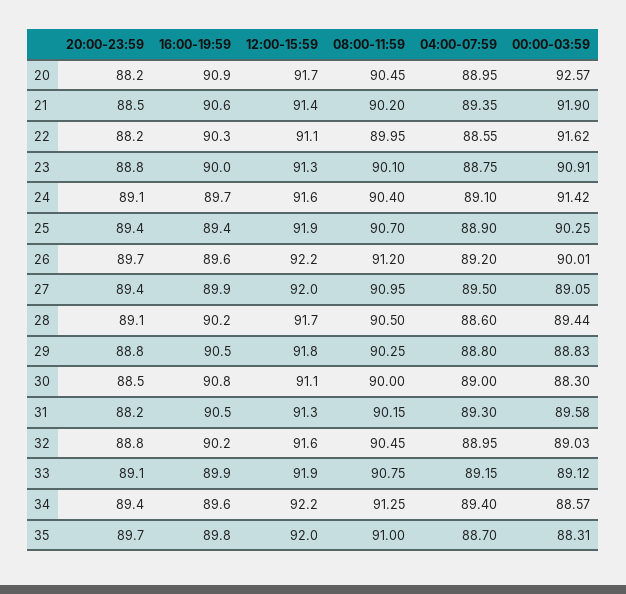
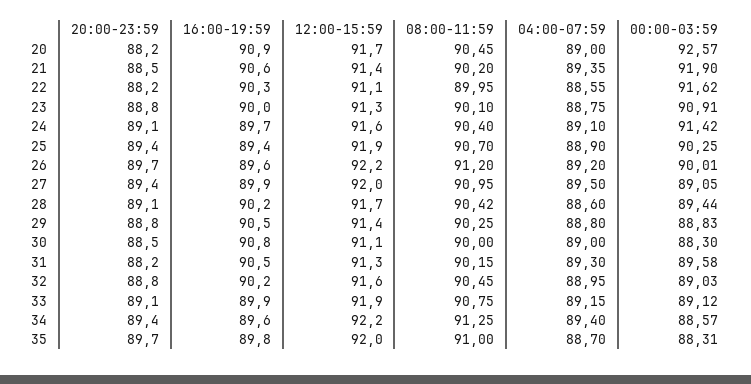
  {
    "20:00-23:59": {
      "20": 88.2,
      "21": 88.5,
      "22": 88.2,
      "23": 88.8,
      "24": 89.1,
      "25": 89.4,
      "26": 89.7,
      "27": 89.4,
      "28": 89.1,
      "29": 88.8,
      "30": 88.5,
      "31": 88.2,
      "32": 88.8,
      "33": 89.1,
      "34": 89.4,
      "35": 89.7
    },
    "16:00-19:59": {
      "20": 90.9,
      "21": 90.6,
      "22": 90.3,
      "23": 90,
      "24": 89.7,
      "25": 89.4,
      "26": 89.6,
      "27": 89.9,
      "28": 90.2,
      "29": 90.5,
      "30": 90.8,
      "31": 90.5,
      "32": 90.2,
      "33": 89.9,
      "34": 89.6,
      "35": 89.8
    },
    "12:00-15:59": {
      "20": 91.7,
      "21": 91.4,
      "22": 91.1,
      "23": 91.3,
      "24": 91.6,
      "25": 91.9,
      "26": 92.2,
      "27": 92,
      "28": 91.7,
-     "29": 91.8,
+     "29": 91.4,
      "30": 91.1,
      "31": 91.3,
      "32": 91.6,
      "33": 91.9,
      "34": 92.2,
      "35": 92
    },
    "08:00-11:59": {
      "20": 90.45,
      "21": 90.2,
      "22": 89.95,
      "23": 90.1,
      "24": 90.4,
      "25": 90.7,
      "26": 91.2,
      "27": 90.95,
-     "28": 90.5,
+     "28": 90.42,
      "29": 90.25,
      "30": 90,
      "31": 90.15,
      "32": 90.45,
      "33": 90.75,
      "34": 91.25,
      "35": 91
    },
    "04:00-07:59": {
-     "20": 88.95,
+     "20": 89,
      "21": 89.35,
      "22": 88.55,
      "23": 88.75,
      "24": 89.1,
      "25": 88.9,
      "26": 89.2,
      "27": 89.5,
      "28": 88.6,
      "29": 88.8,
      "30": 89,
      "31": 89.3,
      "32": 88.95,
      "33": 89.15,
      "34": 89.4,
      "35": 88.7
    },
    "00:00-03:59": {
      "20": 92.57,
      "21": 91.9,
      "22": 91.62,
      "23": 90.91,
      "24": 91.42,
      "25": 90.25,
      "26": 90.01,
      "27": 89.05,
      "28": 89.44,
      "29": 88.83,
      "30": 88.3,
      "31": 89.58,
      "32": 89.03,
      "33": 89.12,
      "34": 88.57,
      "35": 88.31
    }
  }

